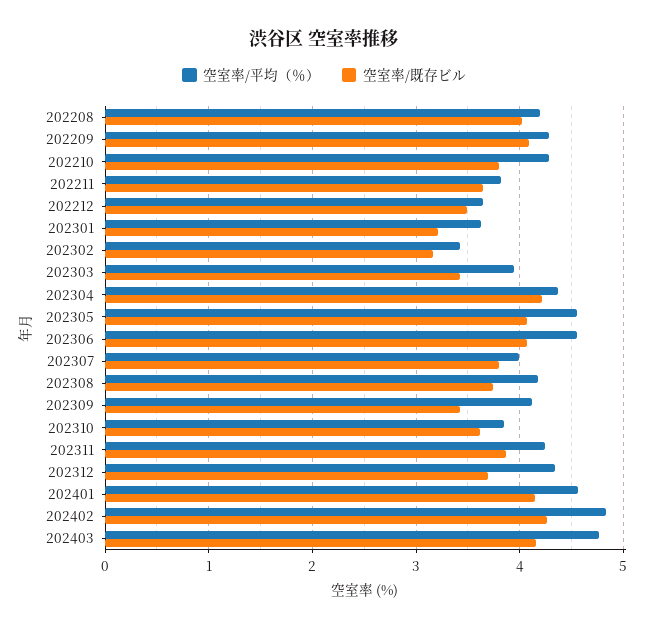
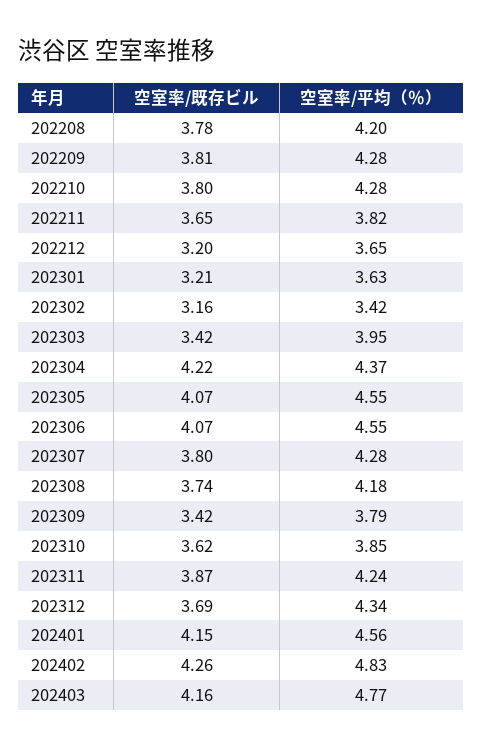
  {
    "空室率/平均（％）": {
      "202208": 4.2,
      "202209": 4.28,
      "202210": 4.28,
      "202211": 3.82,
      "202212": 3.65,
      "202301": 3.63,
      "202302": 3.42,
      "202303": 3.95,
      "202304": 4.37,
      "202305": 4.55,
      "202306": 4.55,
-     "202307": 4,
+     "202307": 4.28,
      "202308": 4.18,
-     "202309": 4.1,
+     "202309": 3.79,
      "202310": 3.85,
      "202311": 4.24,
      "202312": 4.34,
      "202401": 4.56,
      "202402": 4.83,
      "202403": 4.77
    },
    "空室率/既存ビル": {
-     "202208": 4,
+     "202208": 3.78,
-     "202209": 4.1,
+     "202209": 3.81,
      "202210": 3.8,
      "202211": 3.65,
-     "202212": 3.5,
+     "202212": 3.2,
      "202301": 3.21,
      "202302": 3.16,
      "202303": 3.42,
      "202304": 4.22,
      "202305": 4.07,
      "202306": 4.07,
      "202307": 3.8,
      "202308": 3.74,
      "202309": 3.42,
      "202310": 3.62,
      "202311": 3.87,
      "202312": 3.69,
      "202401": 4.15,
      "202402": 4.26,
      "202403": 4.16
    }
  }

